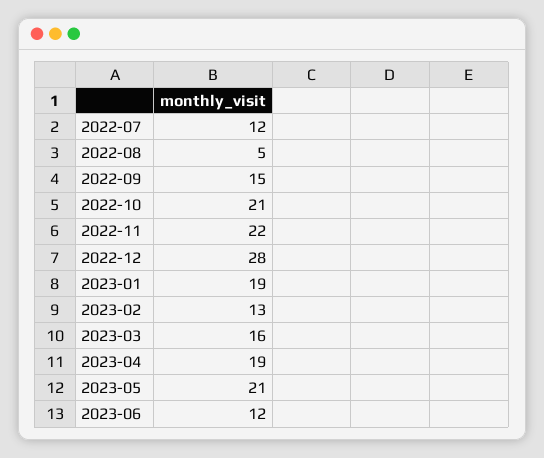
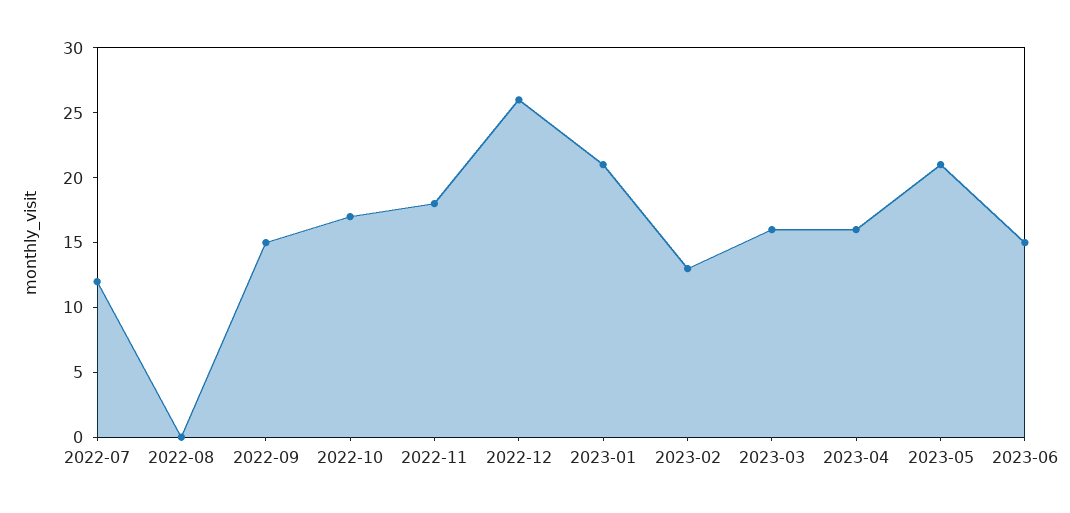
  {
    "2022-07": 12,
-   "2022-08": 5,
+   "2022-08": 0,
    "2022-09": 15,
-   "2022-10": 21,
+   "2022-10": 17,
-   "2022-11": 22,
+   "2022-11": 18,
-   "2022-12": 28,
+   "2022-12": 26,
-   "2023-01": 19,
+   "2023-01": 21,
    "2023-02": 13,
    "2023-03": 16,
-   "2023-04": 19,
+   "2023-04": 16,
    "2023-05": 21,
-   "2023-06": 12
+   "2023-06": 15
  }

